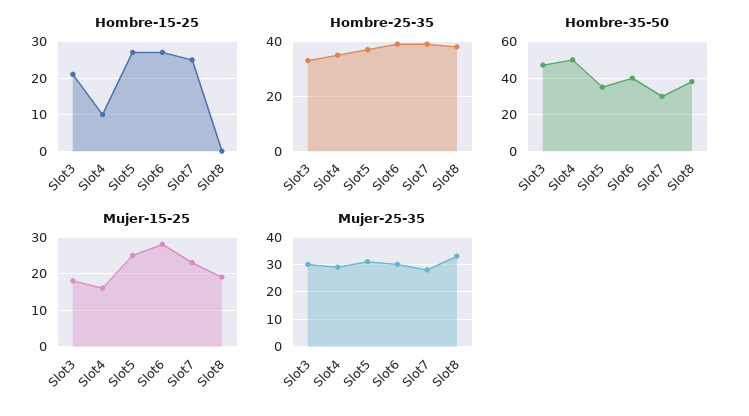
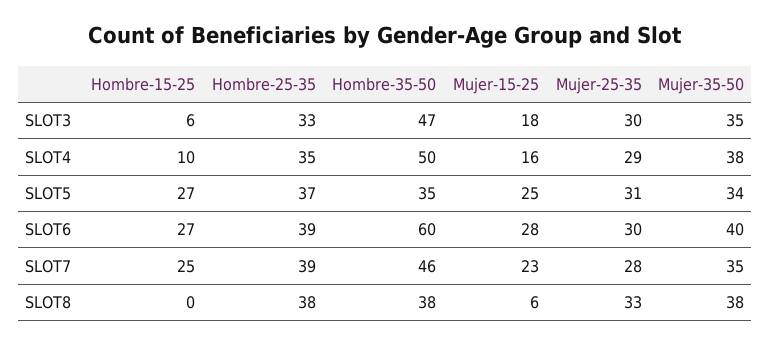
  {
    "Hombre-15-25": {
-     "Slot3": 20,
+     "Slot3": 6,
      "Slot4": 10,
      "Slot5": 27,
      "Slot6": 27,
      "Slot7": 25,
      "Slot8": 0
    },
    "Hombre-25-35": {
      "Slot3": 33,
      "Slot4": 35,
      "Slot5": 37,
      "Slot6": 39,
      "Slot7": 39,
      "Slot8": 38
    },
    "Hombre-35-50": {
      "Slot3": 47,
      "Slot4": 50,
      "Slot5": 35,
-     "Slot6": 40,
+     "Slot6": 60,
-     "Slot7": 30,
+     "Slot7": 46,
      "Slot8": 38
    },
    "Mujer-15-25": {
      "Slot3": 18,
      "Slot4": 16,
      "Slot5": 25,
      "Slot6": 28,
      "Slot7": 23,
-     "Slot8": 20
+     "Slot8": 6
    },
    "Mujer-25-35": {
      "Slot3": 30,
      "Slot4": 29,
      "Slot5": 31,
      "Slot6": 30,
      "Slot7": 28,
      "Slot8": 33
-   }
+   },
+   "Mujer-35-50": {
+     "Slot3": 35,
+     "Slot4": 38,
+     "Slot5": 34,
+     "Slot6": 40,
+     "Slot7": 35,
+     "Slot8": 38
+   }
  }

